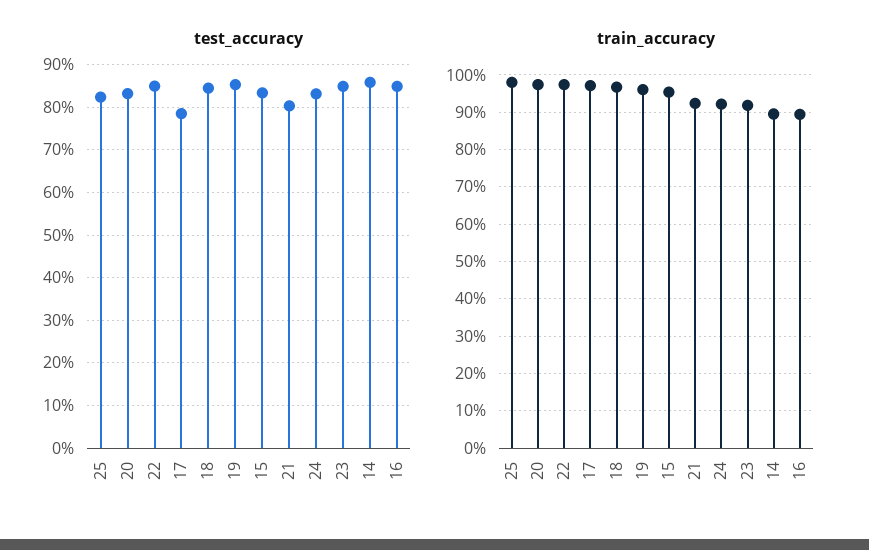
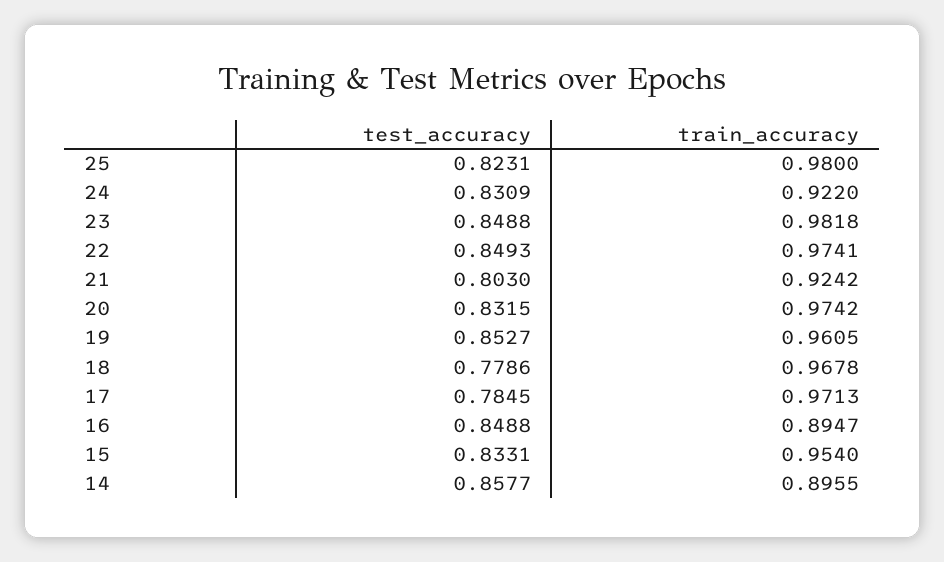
  {
    "test_accuracy": {
      "25": 0.8231,
      "20": 0.8315,
      "22": 0.8493,
      "17": 0.7845,
-     "18": 0.84,
+     "18": 0.7786,
      "19": 0.8527,
      "15": 0.8331,
      "21": 0.803,
      "24": 0.8309,
      "23": 0.8488,
      "14": 0.8577,
      "16": 0.8488
    },
    "train_accuracy": {
      "25": 0.98,
      "20": 0.9742,
      "22": 0.9741,
      "17": 0.9713,
      "18": 0.9678,
      "19": 0.9605,
      "15": 0.954,
      "21": 0.9242,
      "24": 0.922,
-     "23": 0.92,
+     "23": 0.9818,
      "14": 0.8955,
      "16": 0.8947
    }
  }

